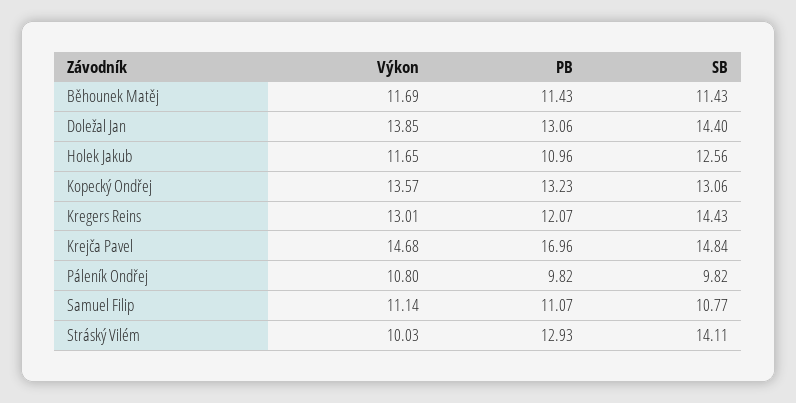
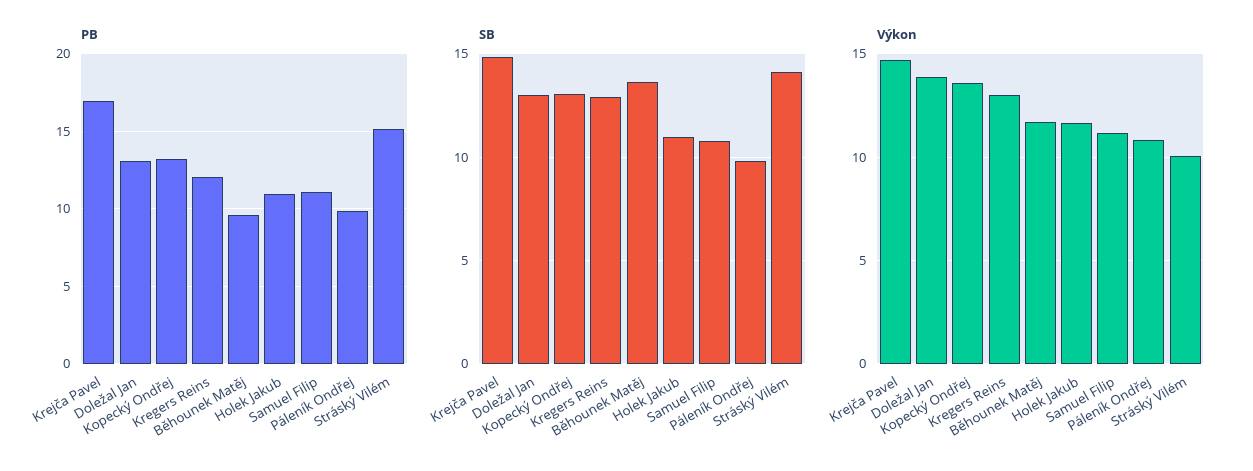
  {
    "Výkon": {
      "Běhounek Matěj": 11.69,
      "Doležal Jan": 13.85,
      "Holek Jakub": 11.65,
      "Kopecký Ondřej": 13.57,
      "Kregers Reins": 13.01,
      "Krejča Pavel": 14.68,
      "Páleník Ondřej": 10.8,
      "Samuel Filip": 11.14,
      "Stráský Vilém": 10.03
    },
    "PB": {
-     "Běhounek Matěj": 11.43,
+     "Běhounek Matěj": 9.5,
      "Doležal Jan": 13.06,
      "Holek Jakub": 10.96,
      "Kopecký Ondřej": 13.23,
      "Kregers Reins": 12.07,
      "Krejča Pavel": 16.96,
      "Páleník Ondřej": 9.82,
      "Samuel Filip": 11.07,
-     "Stráský Vilém": 12.93
+     "Stráský Vilém": 15
    },
    "SB": {
-     "Běhounek Matěj": 11.43,
+     "Běhounek Matěj": 13.5,
-     "Doležal Jan": 14.4,
+     "Doležal Jan": 13,
-     "Holek Jakub": 12.56,
+     "Holek Jakub": 11,
      "Kopecký Ondřej": 13.06,
-     "Kregers Reins": 14.43,
+     "Kregers Reins": 13,
      "Krejča Pavel": 14.84,
      "Páleník Ondřej": 9.82,
      "Samuel Filip": 10.77,
      "Stráský Vilém": 14.11
    }
  }

